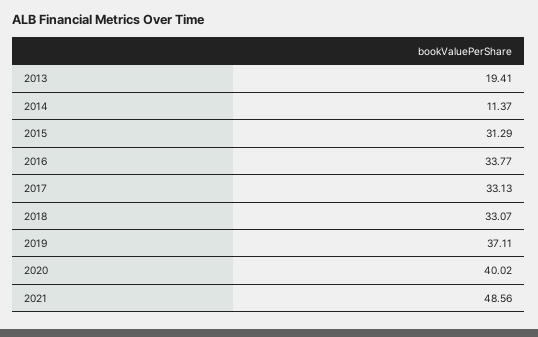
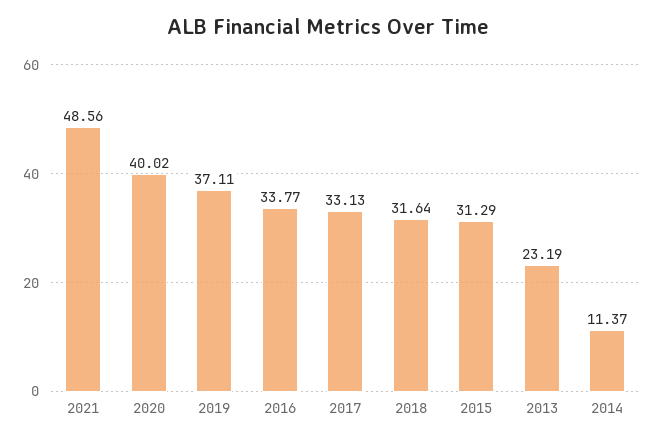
  {
-   "2013": 19.41,
+   "2013": 23.19,
    "2014": 11.37,
    "2015": 31.29,
    "2016": 33.77,
    "2017": 33.13,
-   "2018": 33.07,
+   "2018": 31.64,
    "2019": 37.11,
    "2020": 40.02,
    "2021": 48.56
  }

